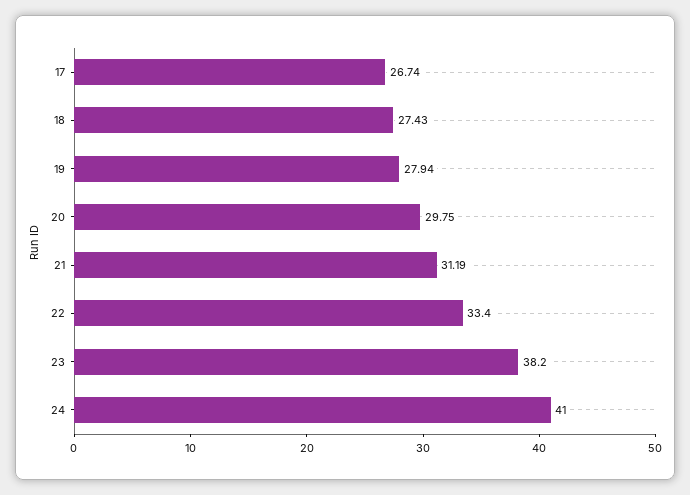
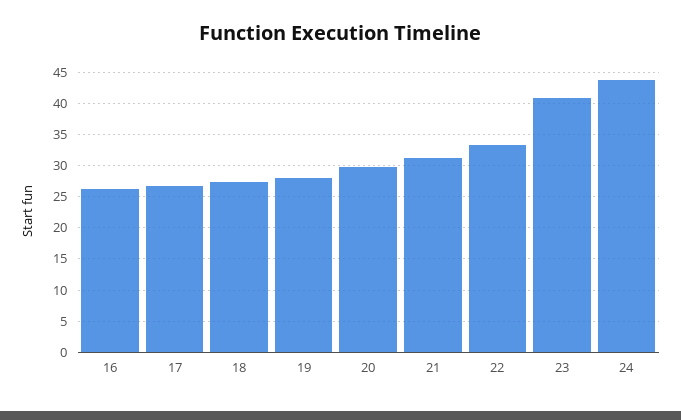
  {
    "17": 26.74,
    "18": 27.43,
    "19": 27.94,
    "20": 29.75,
    "21": 31.19,
    "22": 33.4,
-   "23": 38.2,
+   "23": 41,
-   "24": 41
+   "24": 44,
+   "16": 26
  }

